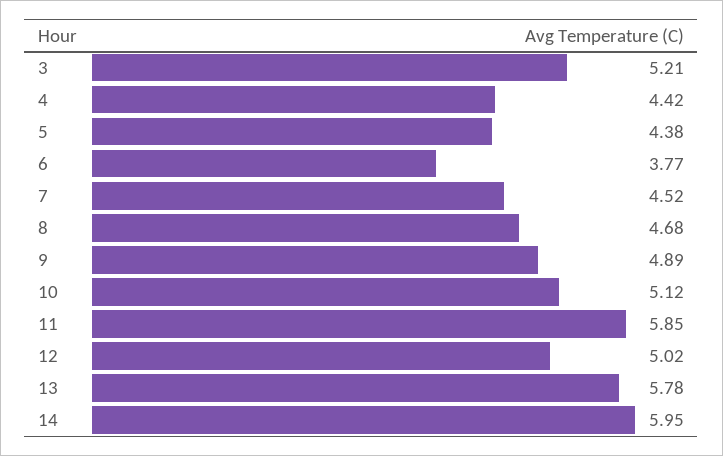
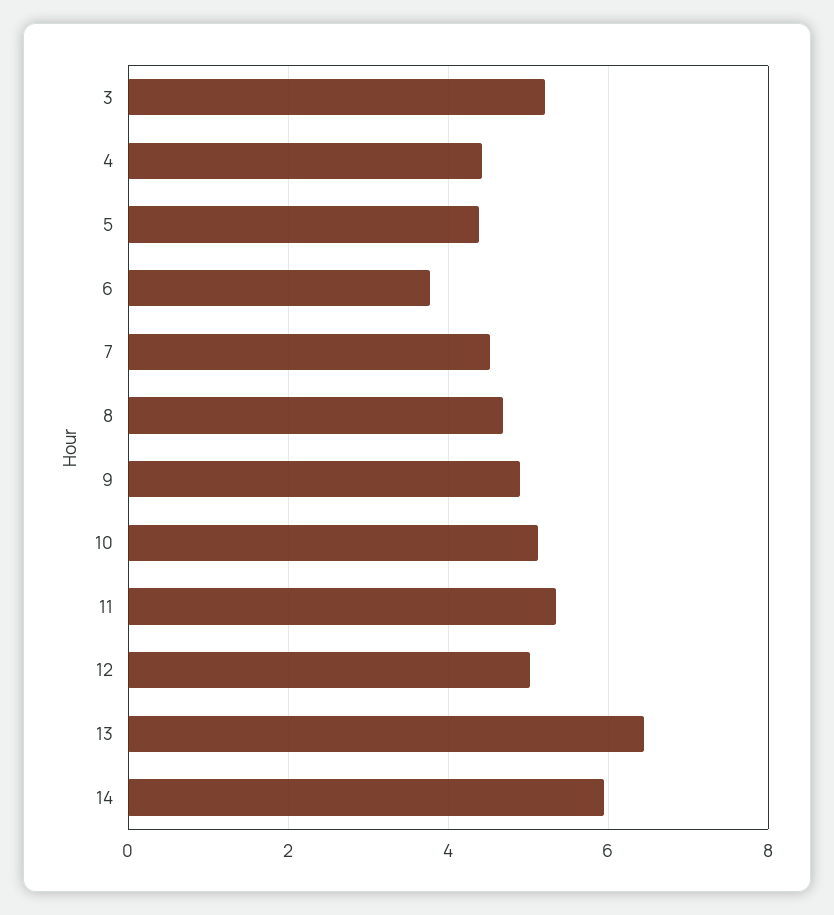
  {
    "3": 5.21,
    "4": 4.42,
    "5": 4.38,
    "6": 3.77,
    "7": 4.52,
    "8": 4.68,
    "9": 4.89,
    "10": 5.12,
-   "11": 5.85,
+   "11": 5.4,
    "12": 5.02,
-   "13": 5.78,
+   "13": 6.4,
    "14": 5.95
  }

